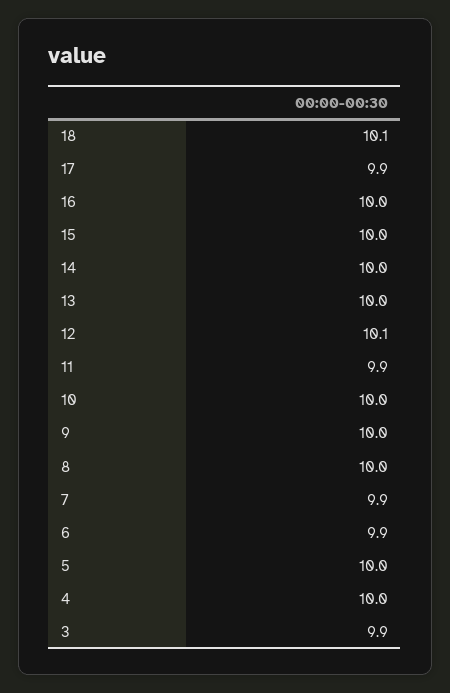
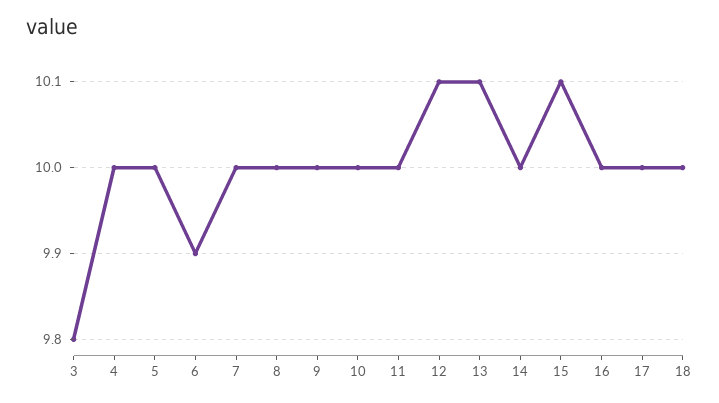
  {
-   "18": 10.1,
+   "18": 10,
-   "17": 9.9,
+   "17": 10,
    "16": 10,
-   "15": 10,
+   "15": 10.1,
    "14": 10,
-   "13": 10,
+   "13": 10.1,
    "12": 10.1,
-   "11": 9.9,
+   "11": 10,
    "10": 10,
    "9": 10,
    "8": 10,
-   "7": 9.9,
+   "7": 10,
    "6": 9.9,
    "5": 10,
    "4": 10,
-   "3": 9.9
+   "3": 9.8
  }

